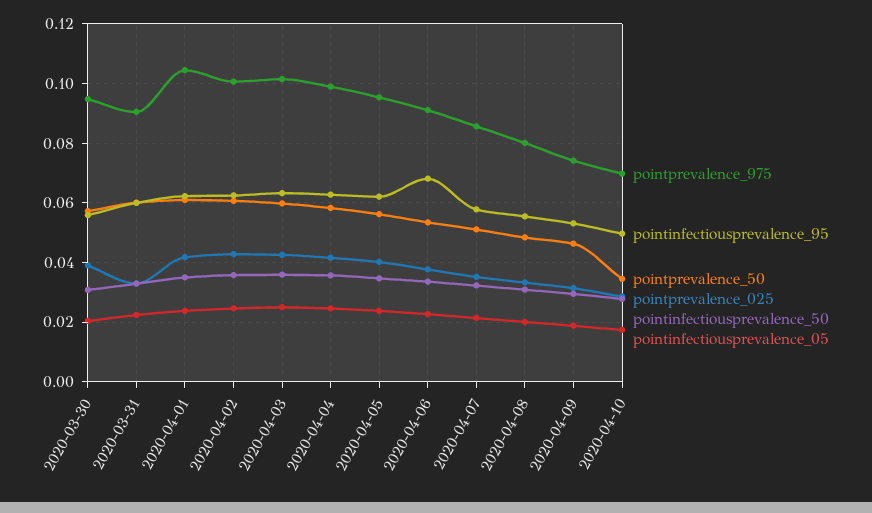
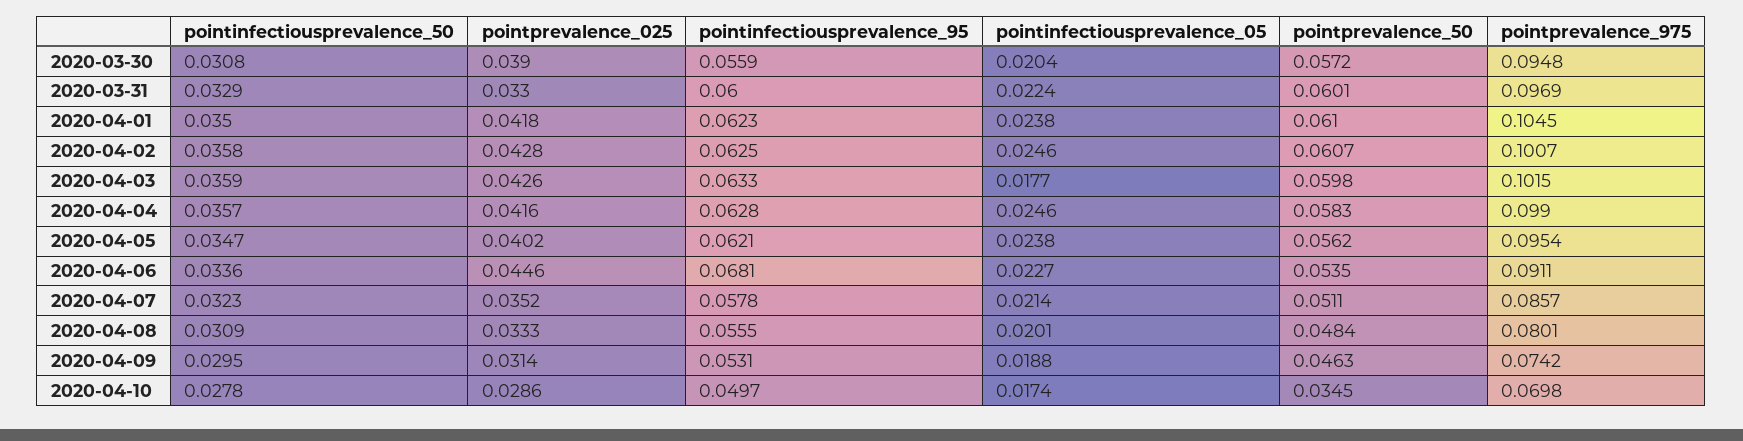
  {
    "pointprevalence_975": {
      "2020-03-30": 0.0948,
-     "2020-03-31": 0.09,
+     "2020-03-31": 0.0969,
      "2020-04-01": 0.1045,
      "2020-04-02": 0.1007,
      "2020-04-03": 0.1015,
      "2020-04-04": 0.099,
      "2020-04-05": 0.0954,
      "2020-04-06": 0.0911,
      "2020-04-07": 0.0857,
      "2020-04-08": 0.0801,
      "2020-04-09": 0.0742,
      "2020-04-10": 0.0698
    },
    "pointinfectiousprevalence_95": {
      "2020-03-30": 0.0559,
      "2020-03-31": 0.06,
      "2020-04-01": 0.0623,
      "2020-04-02": 0.0625,
      "2020-04-03": 0.0633,
      "2020-04-04": 0.0628,
      "2020-04-05": 0.0621,
      "2020-04-06": 0.0681,
      "2020-04-07": 0.0578,
      "2020-04-08": 0.0555,
      "2020-04-09": 0.0531,
      "2020-04-10": 0.0497
    },
    "pointprevalence_50": {
      "2020-03-30": 0.0572,
      "2020-03-31": 0.0601,
      "2020-04-01": 0.061,
      "2020-04-02": 0.0607,
      "2020-04-03": 0.0598,
      "2020-04-04": 0.0583,
      "2020-04-05": 0.0562,
      "2020-04-06": 0.0535,
      "2020-04-07": 0.0511,
      "2020-04-08": 0.0484,
      "2020-04-09": 0.0463,
      "2020-04-10": 0.0345
    },
    "pointprevalence_025": {
      "2020-03-30": 0.039,
      "2020-03-31": 0.033,
      "2020-04-01": 0.0418,
      "2020-04-02": 0.0428,
      "2020-04-03": 0.0426,
      "2020-04-04": 0.0416,
      "2020-04-05": 0.0402,
-     "2020-04-06": 0.0375,
+     "2020-04-06": 0.0446,
      "2020-04-07": 0.0352,
      "2020-04-08": 0.0333,
      "2020-04-09": 0.0314,
      "2020-04-10": 0.0286
    },
    "pointinfectiousprevalence_50": {
      "2020-03-30": 0.0308,
      "2020-03-31": 0.0329,
      "2020-04-01": 0.035,
      "2020-04-02": 0.0358,
      "2020-04-03": 0.0359,
      "2020-04-04": 0.0357,
      "2020-04-05": 0.0347,
      "2020-04-06": 0.0336,
      "2020-04-07": 0.0323,
      "2020-04-08": 0.0309,
      "2020-04-09": 0.0295,
      "2020-04-10": 0.0278
    },
    "pointinfectiousprevalence_05": {
      "2020-03-30": 0.0204,
      "2020-03-31": 0.0224,
      "2020-04-01": 0.0238,
      "2020-04-02": 0.0246,
-     "2020-04-03": 0.025,
+     "2020-04-03": 0.0177,
      "2020-04-04": 0.0246,
      "2020-04-05": 0.0238,
      "2020-04-06": 0.0227,
      "2020-04-07": 0.0214,
      "2020-04-08": 0.0201,
      "2020-04-09": 0.0188,
      "2020-04-10": 0.0174
    }
  }

